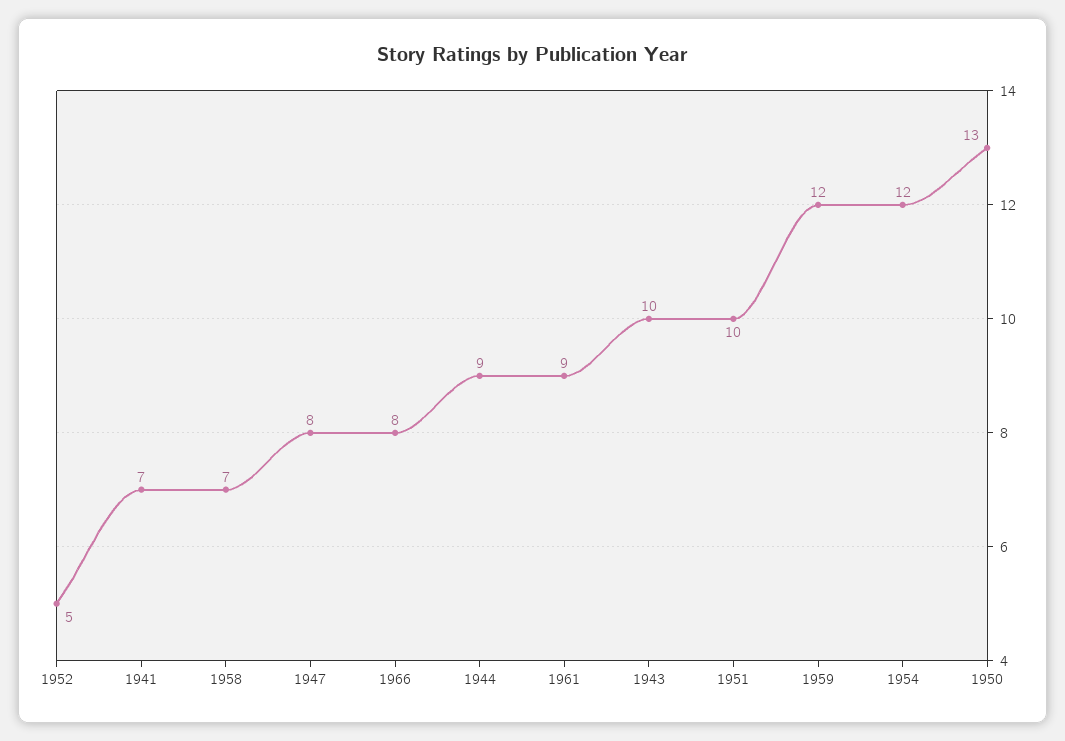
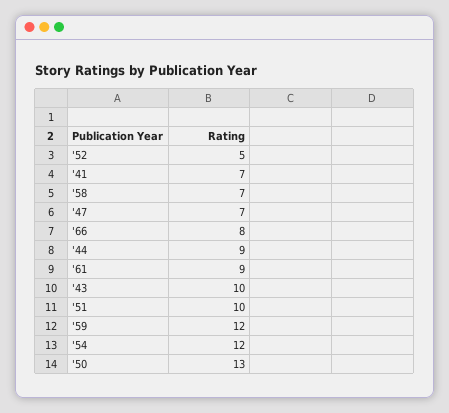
  {
    "1952": 5,
    "1941": 7,
    "1958": 7,
-   "1947": 8,
+   "1947": 7,
    "1966": 8,
    "1944": 9,
    "1961": 9,
    "1943": 10,
    "1951": 10,
    "1959": 12,
    "1954": 12,
    "1950": 13
  }

